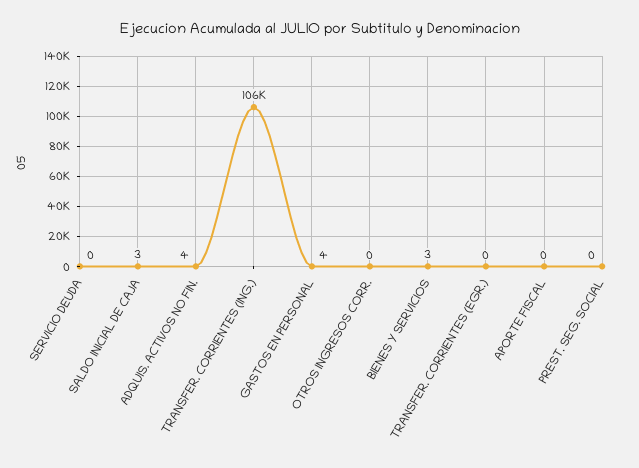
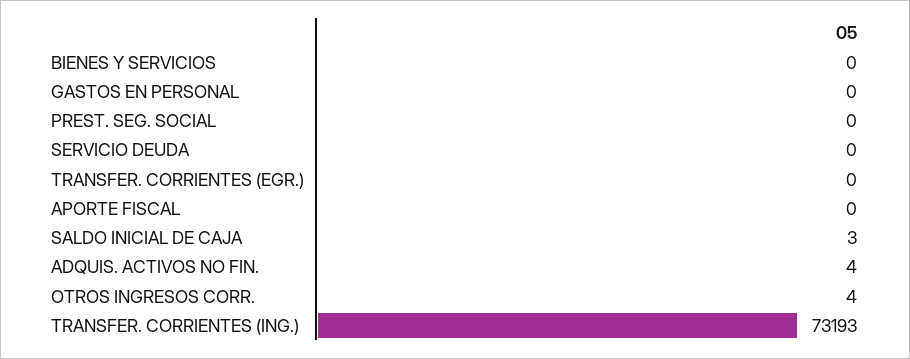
  {
    "SERVICIO DEUDA": 0,
    "SALDO INICIAL DE CAJA": 3,
    "ADQUIS. ACTIVOS NO FIN.": 4,
-   "TRANSFER. CORRIENTES (ING.)": 106000,
+   "TRANSFER. CORRIENTES (ING.)": 73193,
-   "GASTOS EN PERSONAL": 4,
+   "GASTOS EN PERSONAL": 0,
-   "OTROS INGRESOS CORR.": 0,
+   "OTROS INGRESOS CORR.": 4,
-   "BIENES Y SERVICIOS": 3,
+   "BIENES Y SERVICIOS": 0,
    "TRANSFER. CORRIENTES (EGR.)": 0,
    "APORTE FISCAL": 0,
    "PREST. SEG. SOCIAL": 0
  }

